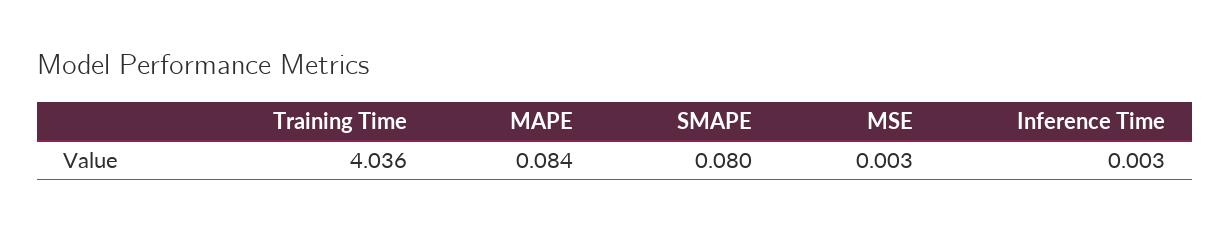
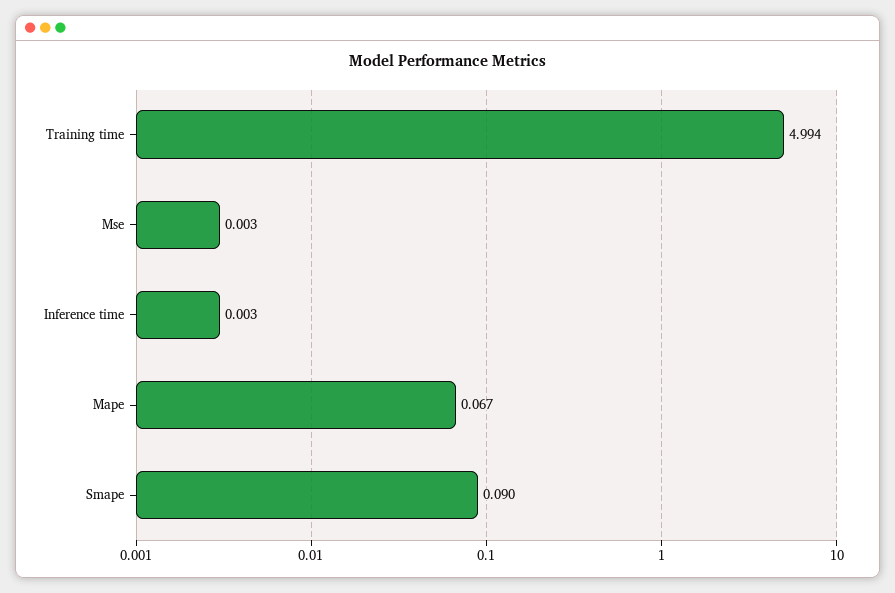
  {
-   "Training Time": 4.036,
+   "Training Time": 4.994,
-   "MAPE": 0.084,
+   "MAPE": 0.067,
-   "SMAPE": 0.08,
+   "SMAPE": 0.09,
    "MSE": 0.003,
    "Inference Time": 0.003
  }

